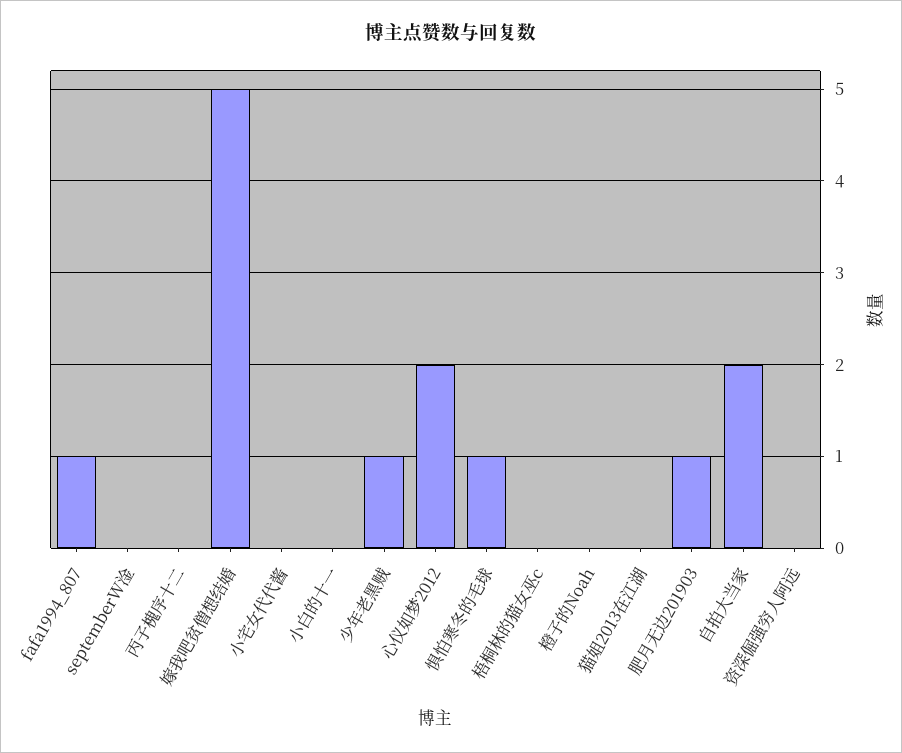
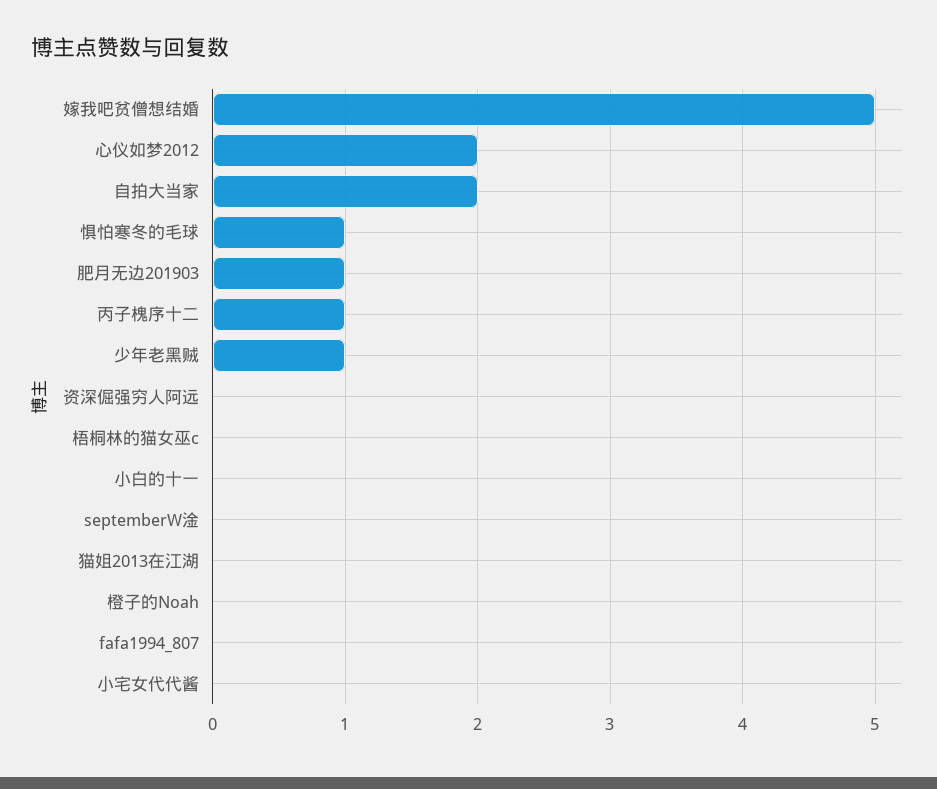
  {
-   "fafa1994_807": 1,
+   "fafa1994_807": 0,
    "septemberW淦": 0,
-   "丙子槐序十二": 0,
+   "丙子槐序十二": 1,
    "嫁我吧贫僧想结婚": 5,
    "小宅女代代酱": 0,
    "小白的十一": 0,
    "少年老黑贼": 1,
    "心仪如梦2012": 2,
    "惧怕寒冬的毛球": 1,
    "梧桐林的猫女巫c": 0,
    "橙子的Noah": 0,
    "猫姐2013在江湖": 0,
    "肥月无边201903": 1,
    "自拍大当家": 2,
    "资深倔强穷人阿远": 0
  }

